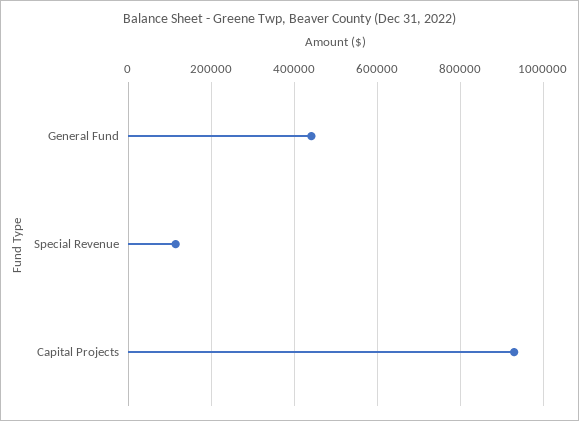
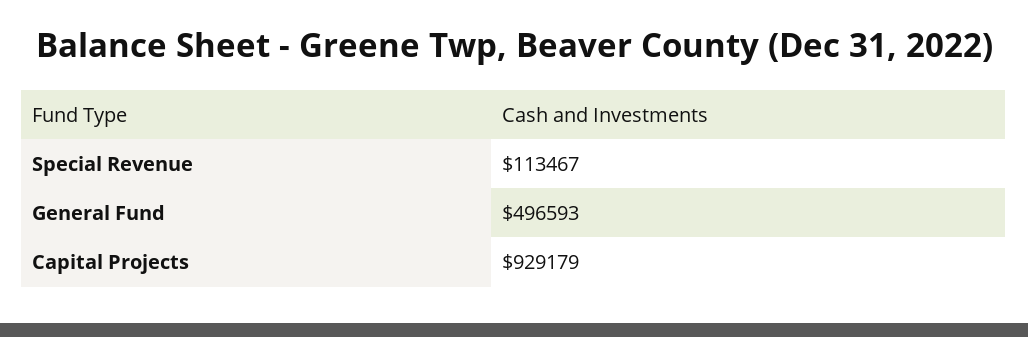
  {
-   "General Fund": 440000,
+   "General Fund": 496593,
    "Special Revenue": 113467,
    "Capital Projects": 929179
  }

